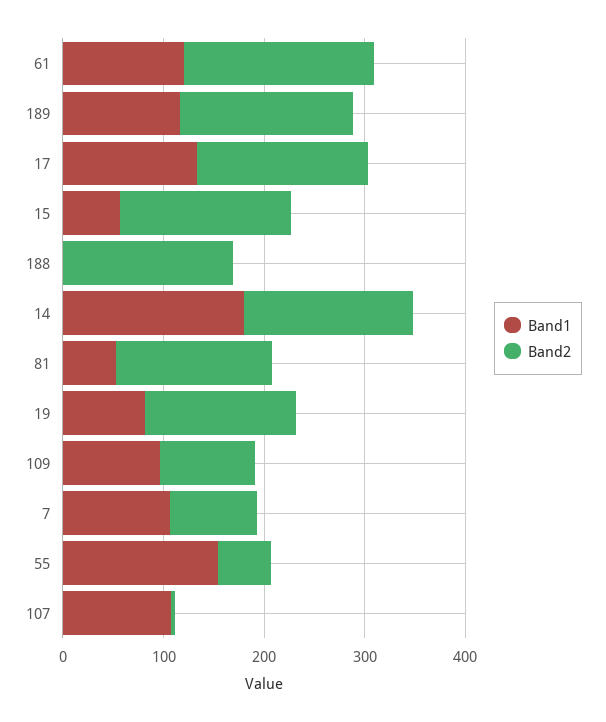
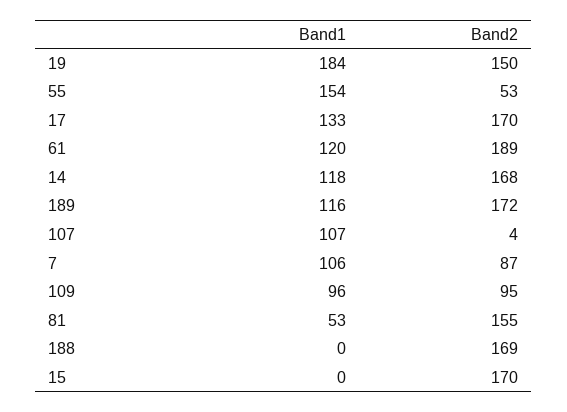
  {
    "Band1": {
      "61": 120,
      "189": 116,
      "17": 133,
-     "15": 60,
+     "15": 0,
      "188": 0,
-     "14": 180,
+     "14": 118,
      "81": 53,
-     "19": 80,
+     "19": 184,
      "109": 96,
      "7": 106,
      "55": 154,
      "107": 107
    },
    "Band2": {
      "61": 189,
      "189": 172,
      "17": 170,
      "15": 170,
      "188": 169,
      "14": 168,
      "81": 155,
      "19": 150,
      "109": 95,
      "7": 87,
      "55": 53,
      "107": 4
    }
  }

